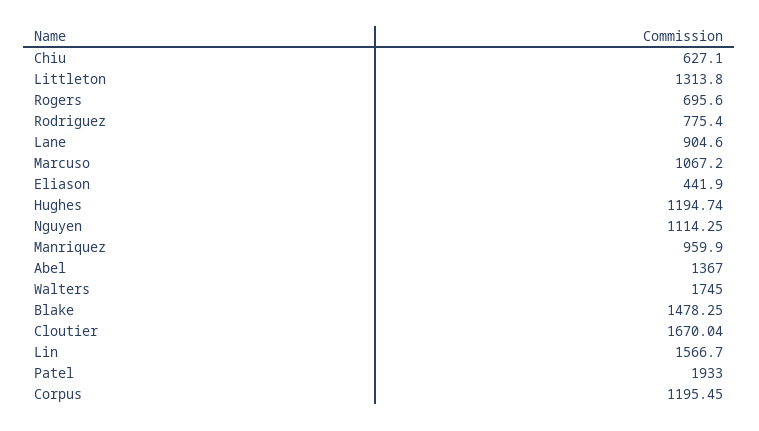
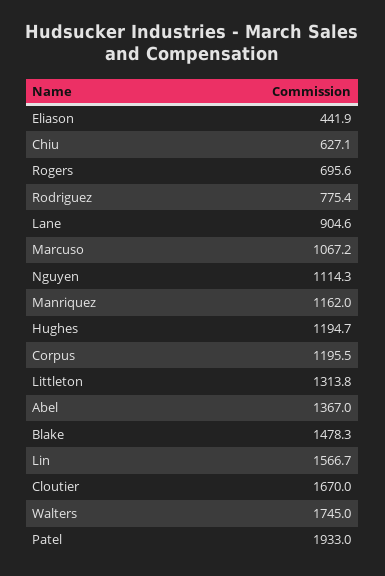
  {
    "Chiu": 627.1,
    "Littleton": 1313.8,
    "Rogers": 695.6,
    "Rodriguez": 775.4,
    "Lane": 904.6,
    "Marcuso": 1067.2,
    "Eliason": 441.9,
    "Hughes": 1194.74,
    "Nguyen": 1114.25,
-   "Manriquez": 959.9,
+   "Manriquez": 1162,
    "Abel": 1367,
    "Walters": 1745,
    "Blake": 1478.25,
    "Cloutier": 1670.04,
    "Lin": 1566.7,
    "Patel": 1933,
    "Corpus": 1195.45
  }

